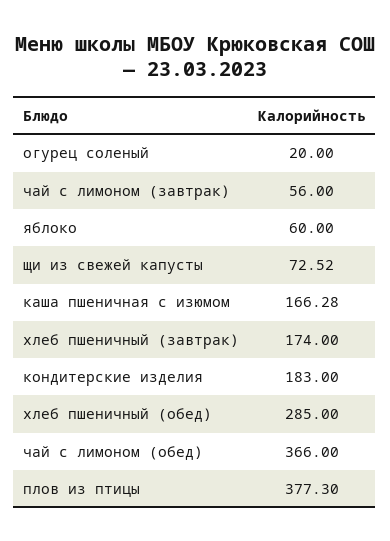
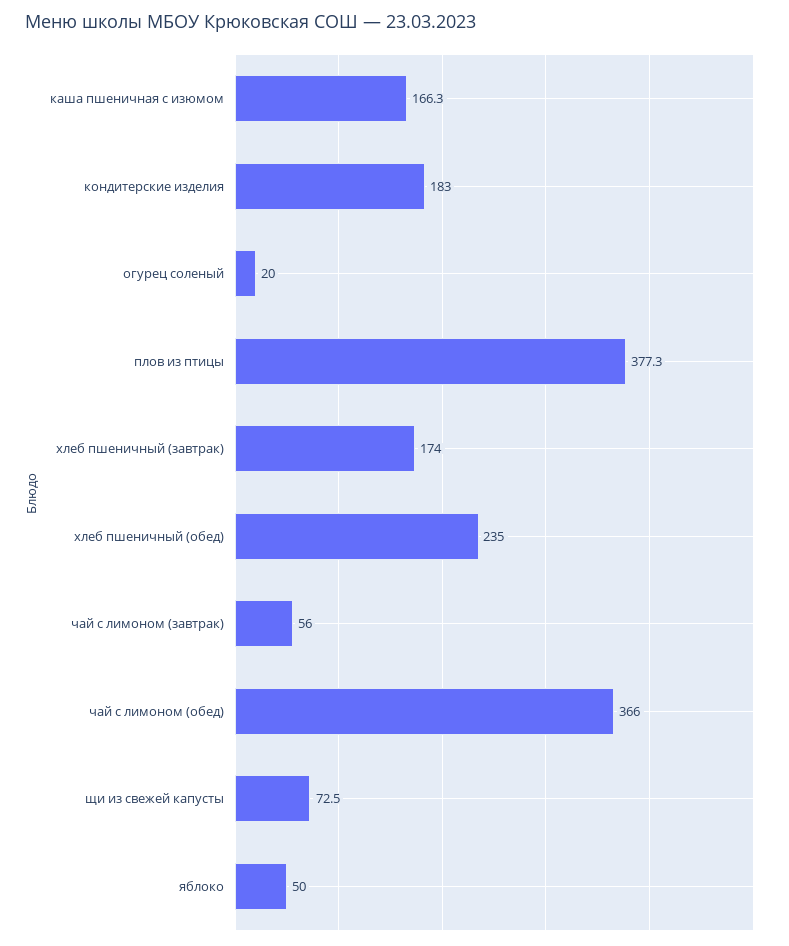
  {
    "огурец соленый": 20,
    "чай с лимоном (завтрак)": 56,
-   "яблоко": 60,
+   "яблоко": 50,
    "щи из свежей капусты": 72.52,
    "каша пшеничная с изюмом": 166.28,
    "хлеб пшеничный (завтрак)": 174,
    "кондитерские изделия": 183,
-   "хлеб пшеничный (обед)": 285,
+   "хлеб пшеничный (обед)": 235,
    "чай с лимоном (обед)": 366,
    "плов из птицы": 377.3
  }

